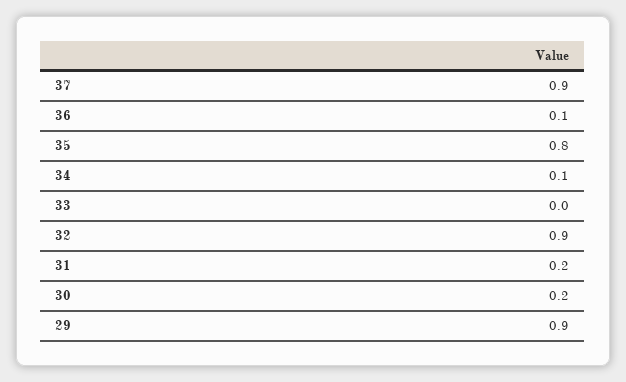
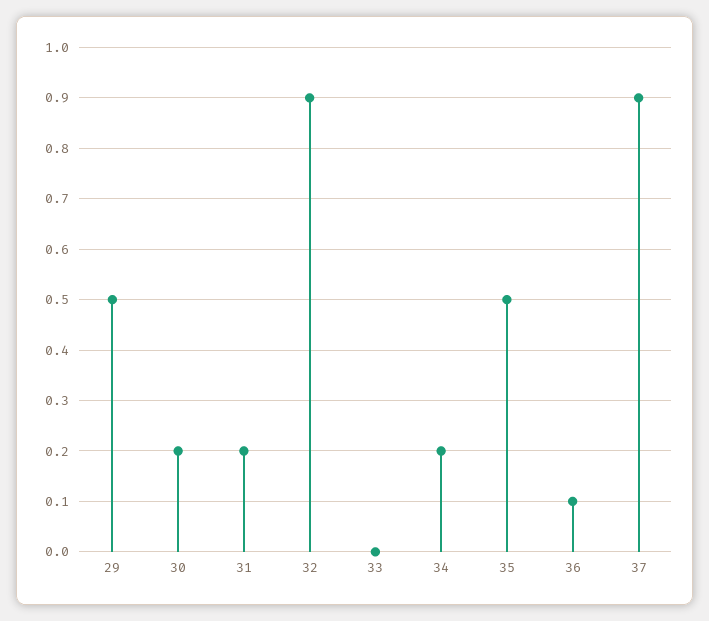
  {
    "37": 0.9,
    "36": 0.1,
-   "35": 0.8,
+   "35": 0.5,
-   "34": 0.1,
+   "34": 0.2,
    "33": 0,
    "32": 0.9,
    "31": 0.2,
    "30": 0.2,
-   "29": 0.9
+   "29": 0.5
  }

